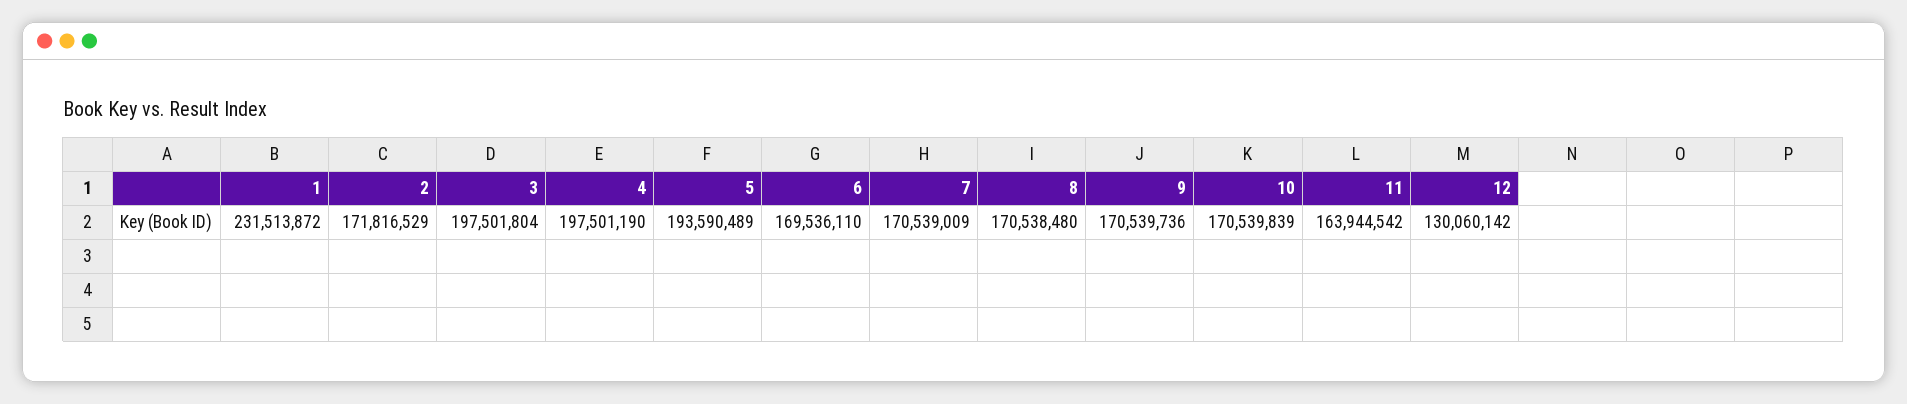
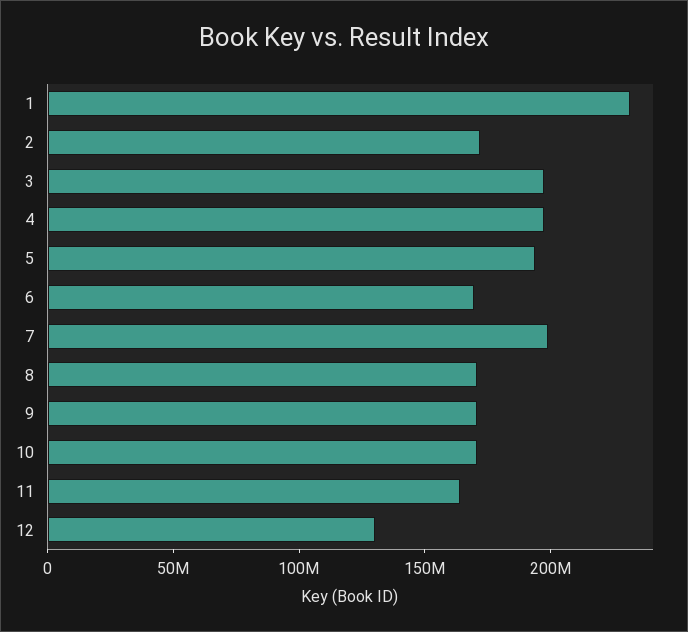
  {
    "1": 231513872,
    "2": 171816529,
    "3": 197501804,
    "4": 197501190,
    "5": 193590489,
    "6": 169536110,
-   "7": 170539009,
+   "7": 200000000,
    "8": 170538480,
    "9": 170539736,
    "10": 170539839,
    "11": 163944542,
    "12": 130060142
  }

